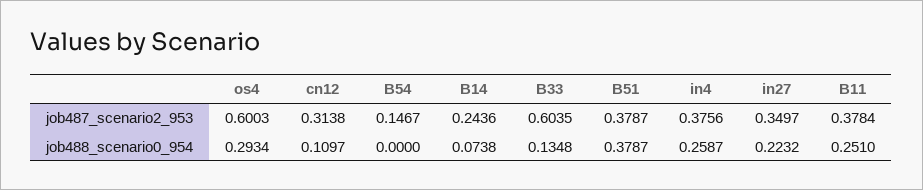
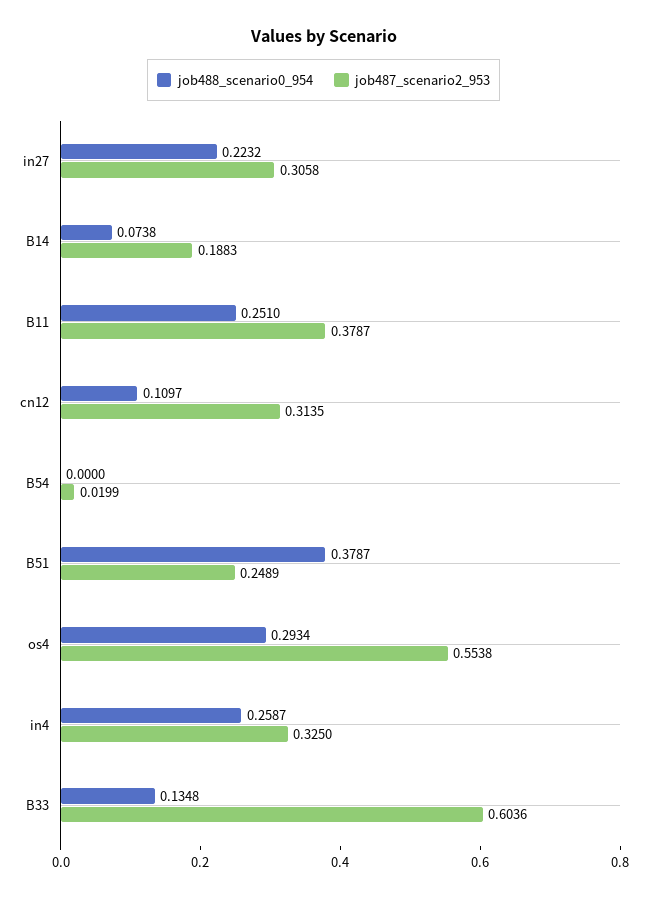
  {
    "job487_scenario2_953": {
-     "os4": 0.6003,
+     "os4": 0.5538,
-     "cn12": 0.3138,
+     "cn12": 0.3135,
-     "B54": 0.1467,
+     "B54": 0.0199,
-     "B14": 0.2436,
+     "B14": 0.1883,
-     "B33": 0.6035,
+     "B33": 0.6036,
-     "B51": 0.3787,
+     "B51": 0.2489,
-     "in4": 0.3756,
+     "in4": 0.325,
-     "in27": 0.3497,
+     "in27": 0.3058,
-     "B11": 0.3784
+     "B11": 0.3787
    },
    "job488_scenario0_954": {
      "os4": 0.2934,
      "cn12": 0.1097,
      "B54": 0,
      "B14": 0.0738,
      "B33": 0.1348,
      "B51": 0.3787,
      "in4": 0.2587,
      "in27": 0.2232,
      "B11": 0.251
    }
  }

